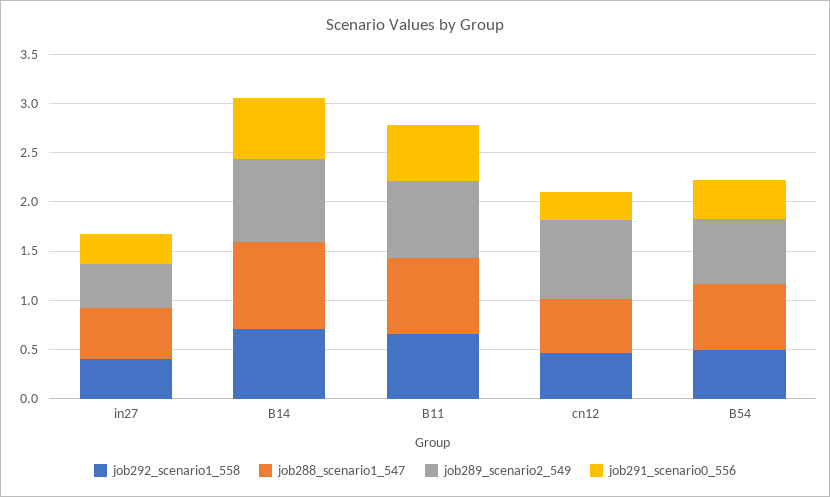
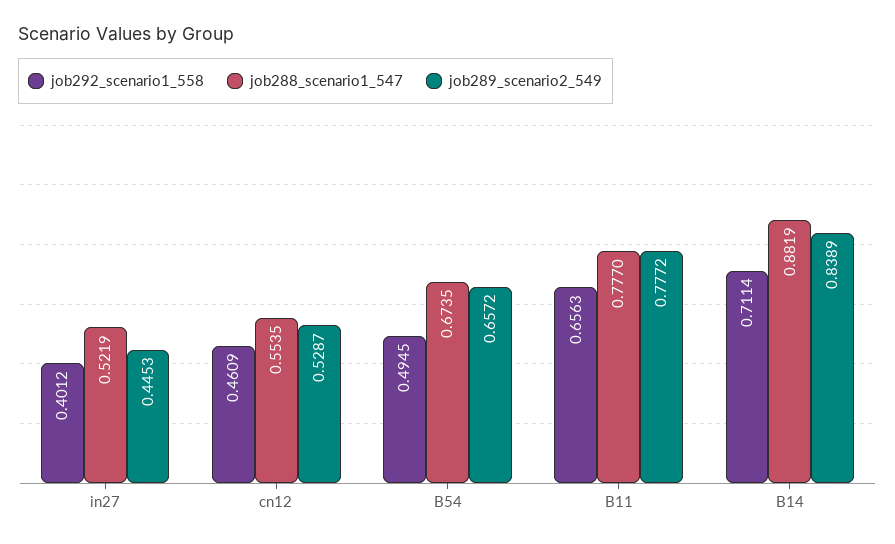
  {
    "job292_scenario1_558": {
      "in27": 0.4012,
      "B14": 0.7114,
      "B11": 0.6563,
      "cn12": 0.4609,
      "B54": 0.4945
    },
    "job288_scenario1_547": {
      "in27": 0.5219,
      "B14": 0.8819,
      "B11": 0.777,
      "cn12": 0.5535,
      "B54": 0.6735
    },
    "job289_scenario2_549": {
      "in27": 0.4453,
      "B14": 0.8389,
      "B11": 0.7772,
-     "cn12": 0.8,
+     "cn12": 0.5287,
      "B54": 0.6572
-   },
+   }
-   "job291_scenario0_556": {
-     "in27": 0.3,
-     "B14": 0.6,
-     "B11": 0.6,
-     "cn12": 0.3,
-     "B54": 0.4
-   }
  }

